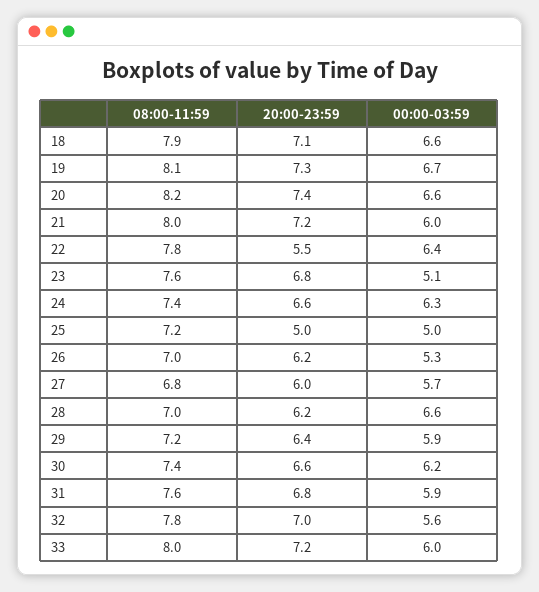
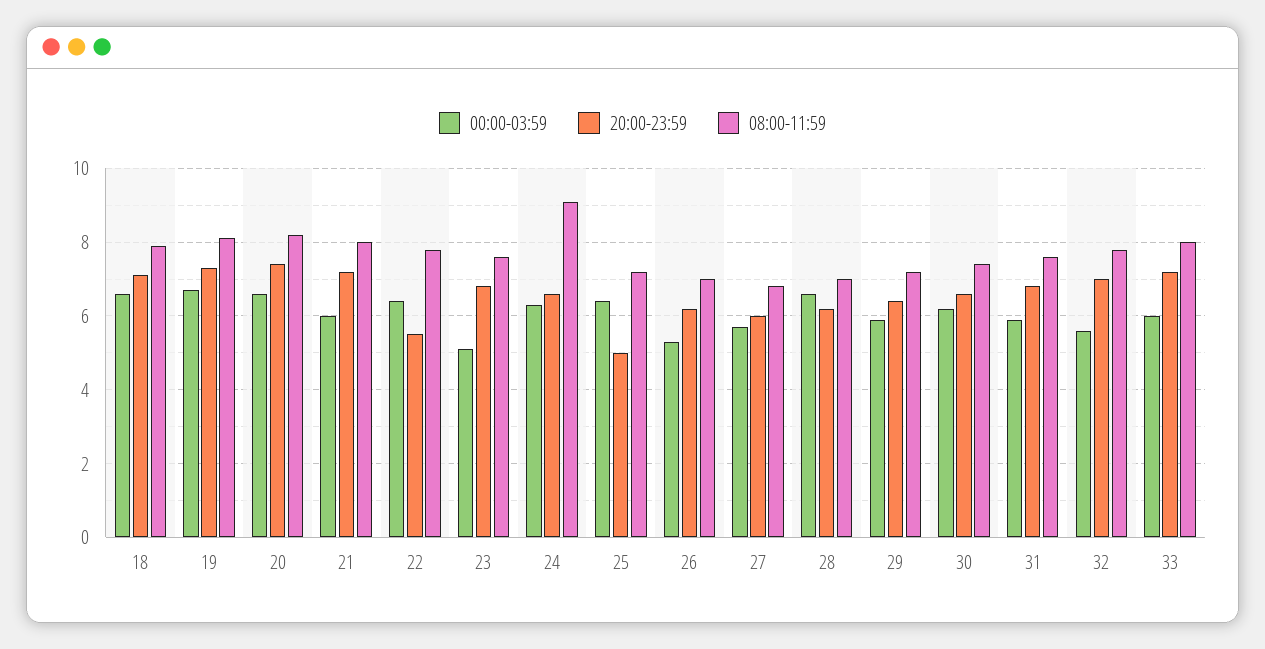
  {
    "08:00-11:59": {
      "18": 7.9,
      "19": 8.1,
      "20": 8.2,
      "21": 8,
      "22": 7.8,
      "23": 7.6,
-     "24": 7.4,
+     "24": 9,
      "25": 7.2,
      "26": 7,
      "27": 6.8,
      "28": 7,
      "29": 7.2,
      "30": 7.4,
      "31": 7.6,
      "32": 7.8,
      "33": 8
    },
    "20:00-23:59": {
      "18": 7.1,
      "19": 7.3,
      "20": 7.4,
      "21": 7.2,
      "22": 5.5,
      "23": 6.8,
      "24": 6.6,
      "25": 5,
      "26": 6.2,
      "27": 6,
      "28": 6.2,
      "29": 6.4,
      "30": 6.6,
      "31": 6.8,
      "32": 7,
      "33": 7.2
    },
    "00:00-03:59": {
      "18": 6.6,
      "19": 6.7,
      "20": 6.6,
      "21": 6,
      "22": 6.4,
      "23": 5.1,
      "24": 6.3,
-     "25": 5,
+     "25": 6.5,
      "26": 5.3,
      "27": 5.7,
      "28": 6.6,
      "29": 5.9,
      "30": 6.2,
      "31": 5.9,
      "32": 5.6,
      "33": 6
    }
  }

